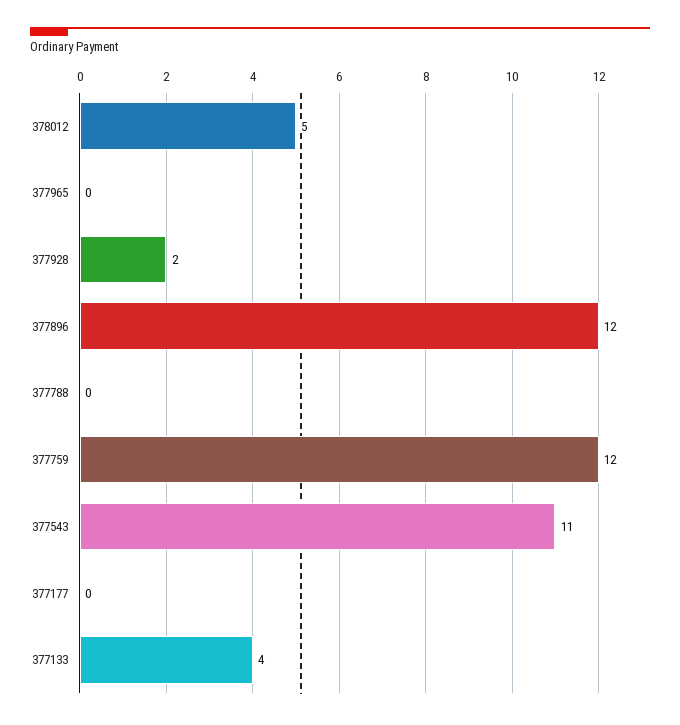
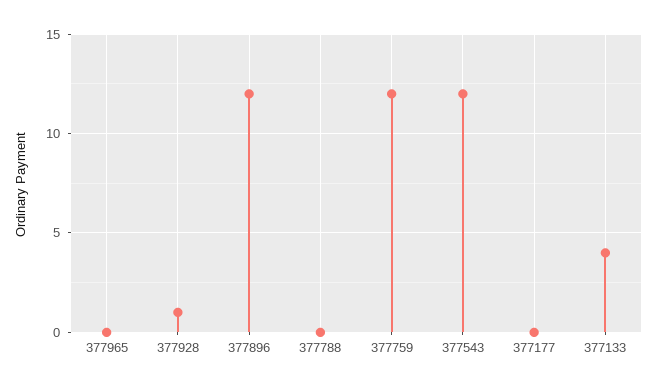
  {
-   "378012": 5,
    "377965": 0,
-   "377928": 2,
+   "377928": 1,
    "377896": 12,
    "377788": 0,
    "377759": 12,
-   "377543": 11,
+   "377543": 12,
    "377177": 0,
    "377133": 4
  }

